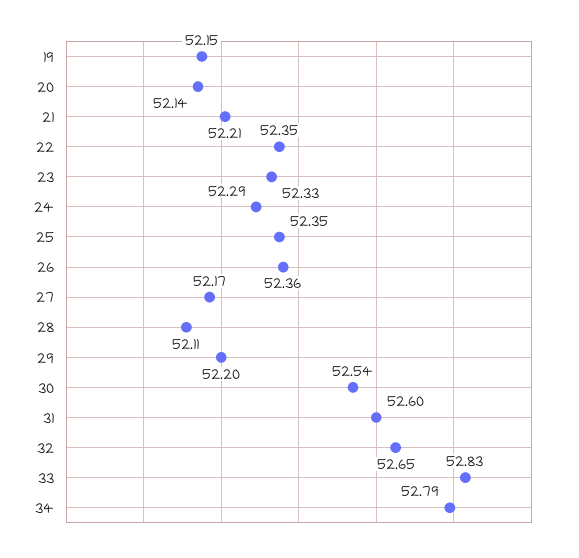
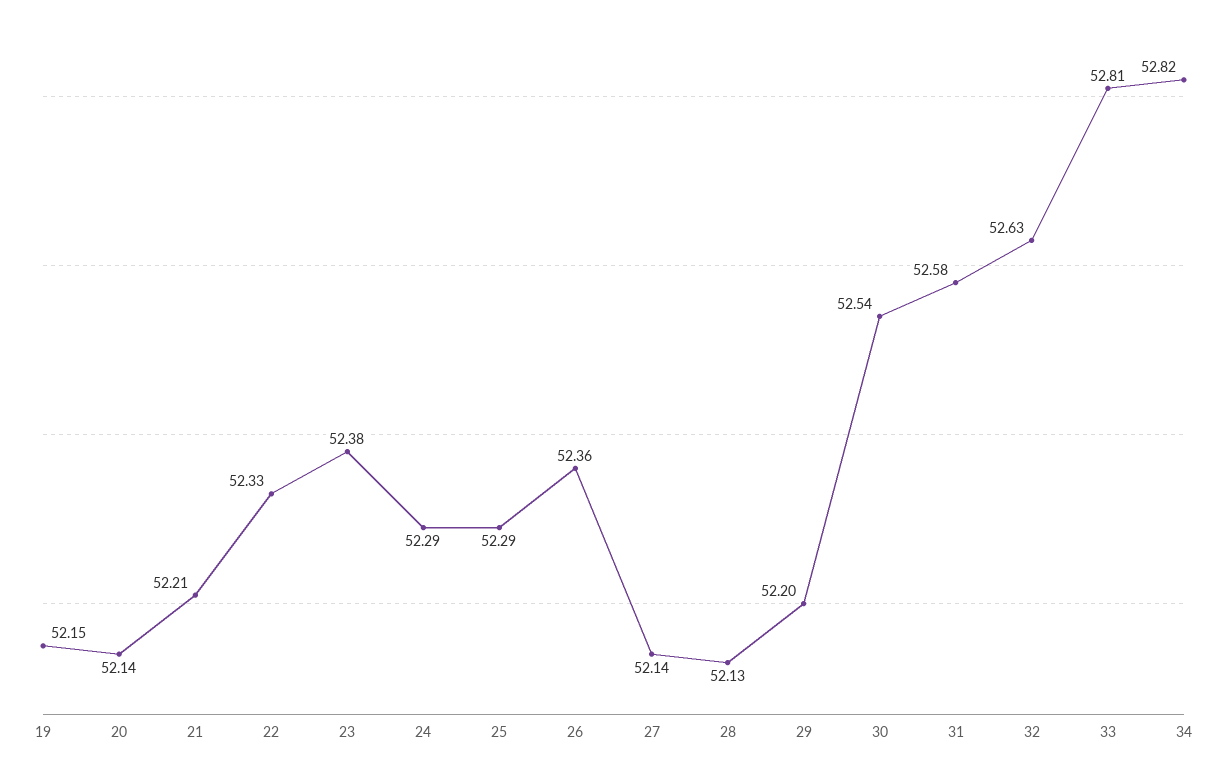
  {
    "19": 52.15,
    "20": 52.14,
    "21": 52.21,
-   "22": 52.35,
+   "22": 52.33,
-   "23": 52.33,
+   "23": 52.38,
    "24": 52.29,
-   "25": 52.35,
+   "25": 52.29,
    "26": 52.36,
-   "27": 52.17,
+   "27": 52.14,
-   "28": 52.11,
+   "28": 52.13,
    "29": 52.2,
    "30": 52.54,
-   "31": 52.6,
+   "31": 52.58,
-   "32": 52.65,
+   "32": 52.63,
-   "33": 52.83,
+   "33": 52.81,
-   "34": 52.79
+   "34": 52.82
  }

